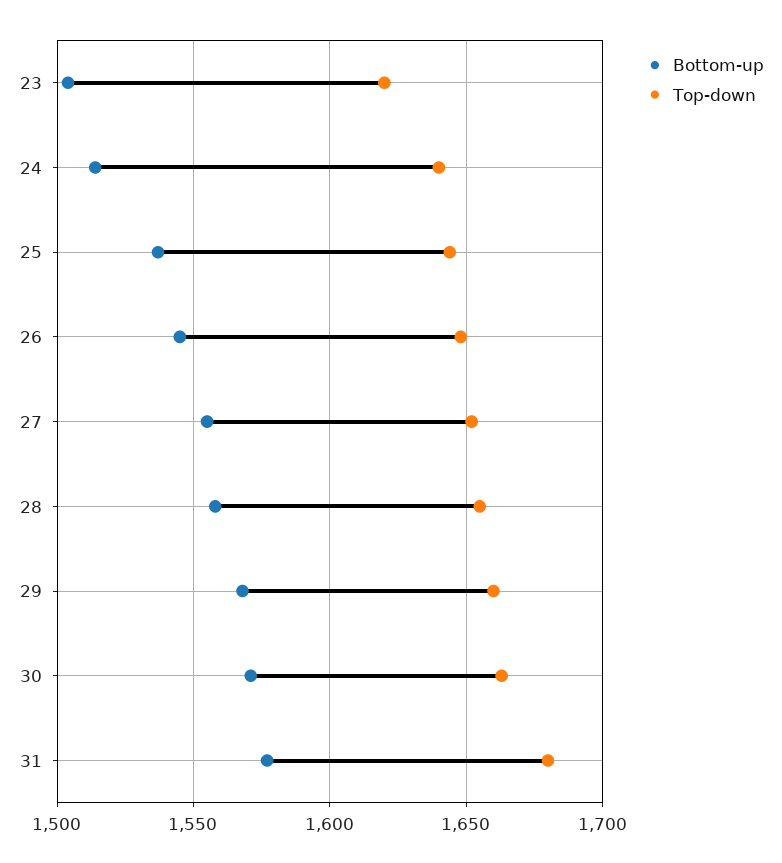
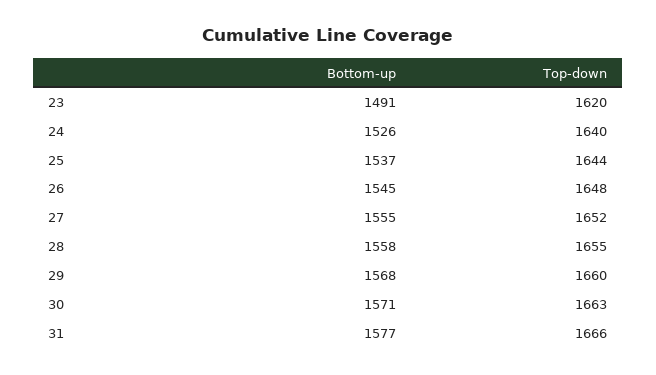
  {
    "Bottom-up": {
-     "23": 1505,
+     "23": 1491,
-     "24": 1515,
+     "24": 1526,
      "25": 1537,
      "26": 1545,
      "27": 1555,
      "28": 1558,
      "29": 1568,
      "30": 1571,
      "31": 1577
    },
    "Top-down": {
      "23": 1620,
      "24": 1640,
      "25": 1644,
      "26": 1648,
      "27": 1652,
      "28": 1655,
      "29": 1660,
      "30": 1663,
-     "31": 1680
+     "31": 1666
    }
  }

